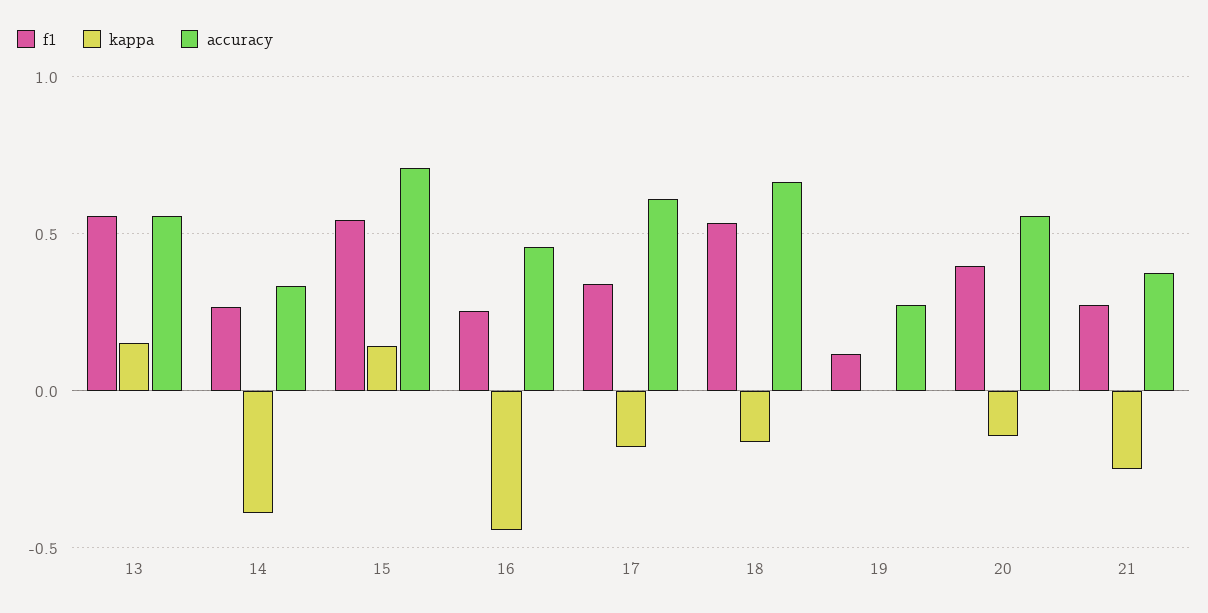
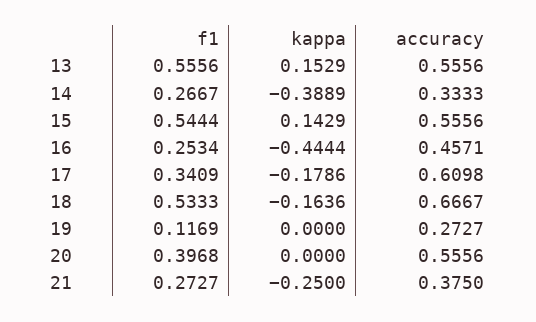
  {
    "f1": {
      "13": 0.5556,
      "14": 0.2667,
      "15": 0.5444,
      "16": 0.2534,
      "17": 0.3409,
      "18": 0.5333,
      "19": 0.1169,
      "20": 0.3968,
      "21": 0.2727
    },
    "kappa": {
      "13": 0.1529,
      "14": -0.3889,
      "15": 0.1429,
      "16": -0.4444,
      "17": -0.1786,
      "18": -0.1636,
      "19": 0,
-     "20": -0.15,
+     "20": 0,
      "21": -0.25
    },
    "accuracy": {
      "13": 0.5556,
      "14": 0.3333,
-     "15": 0.7,
+     "15": 0.5556,
      "16": 0.4571,
      "17": 0.6098,
      "18": 0.6667,
      "19": 0.2727,
      "20": 0.5556,
      "21": 0.375
    }
  }

